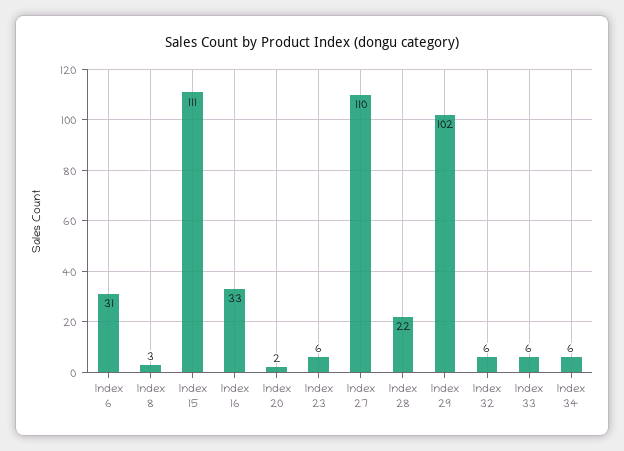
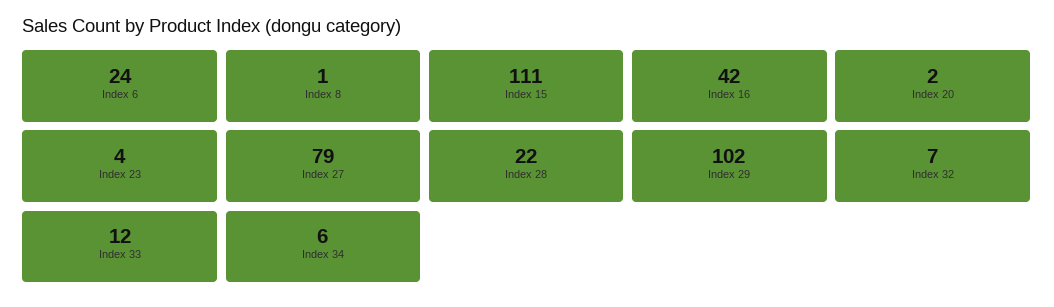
  {
-   "Index 6": 31,
+   "Index 6": 24,
-   "Index 8": 3,
+   "Index 8": 1,
    "Index 15": 111,
-   "Index 16": 33,
+   "Index 16": 42,
    "Index 20": 2,
-   "Index 23": 6,
+   "Index 23": 4,
-   "Index 27": 110,
+   "Index 27": 79,
    "Index 28": 22,
    "Index 29": 102,
-   "Index 32": 6,
+   "Index 32": 7,
-   "Index 33": 6,
+   "Index 33": 12,
    "Index 34": 6
  }

